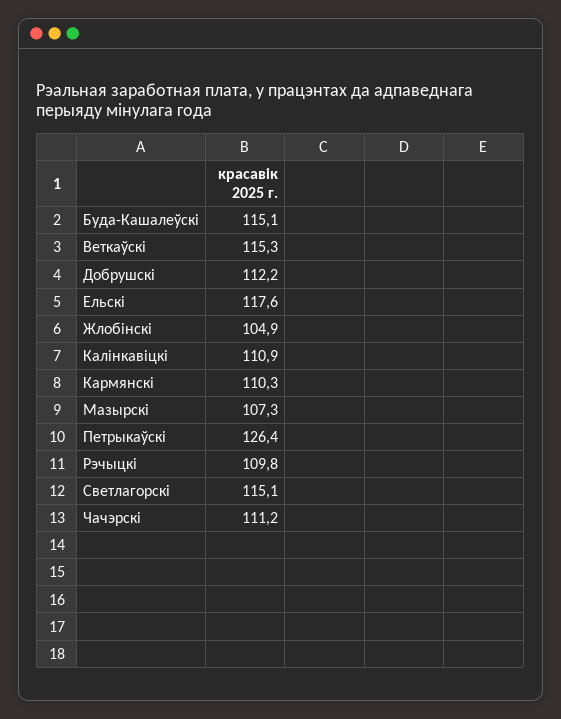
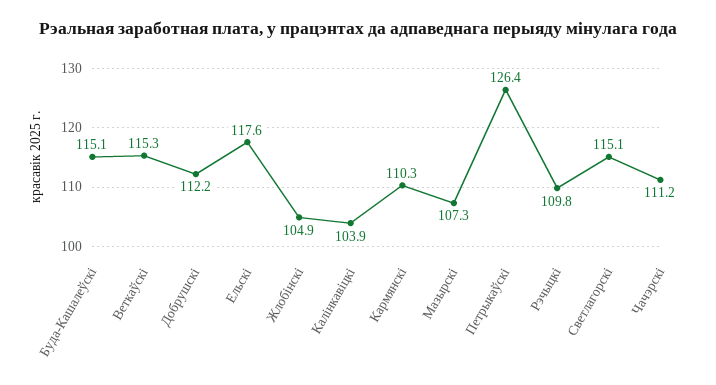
  {
    "Буда-Кашалеўскі": 115.1,
    "Веткаўскі": 115.3,
    "Добрушскі": 112.2,
    "Ельскі": 117.6,
    "Жлобінскі": 104.9,
-   "Калінкавіцкі": 110.9,
+   "Калінкавіцкі": 103.9,
    "Кармянскі": 110.3,
    "Мазырскі": 107.3,
    "Петрыкаўскі": 126.4,
    "Рэчыцкі": 109.8,
    "Светлагорскі": 115.1,
    "Чачэрскі": 111.2
  }

